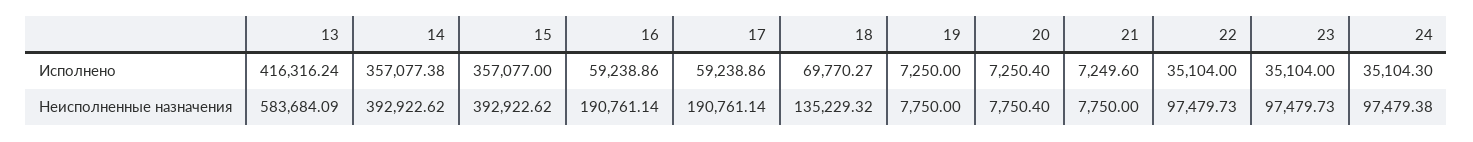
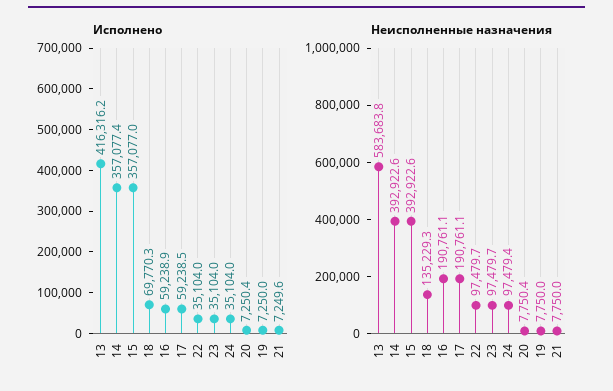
  {
    "Исполнено": {
      "13": 416316.24,
      "14": 357077.38,
      "15": 357077,
      "16": 59238.86,
-     "17": 59238.86,
+     "17": 59238.5,
      "18": 69770.27,
      "19": 7250,
      "20": 7250.4,
      "21": 7249.6,
      "22": 35104,
      "23": 35104,
-     "24": 35104.3
+     "24": 35104
    },
    "Неисполненные назначения": {
-     "13": 583684.09,
+     "13": 583683.8,
      "14": 392922.62,
      "15": 392922.62,
      "16": 190761.14,
      "17": 190761.14,
      "18": 135229.32,
      "19": 7750,
      "20": 7750.4,
      "21": 7750,
      "22": 97479.73,
      "23": 97479.73,
      "24": 97479.38
    }
  }

